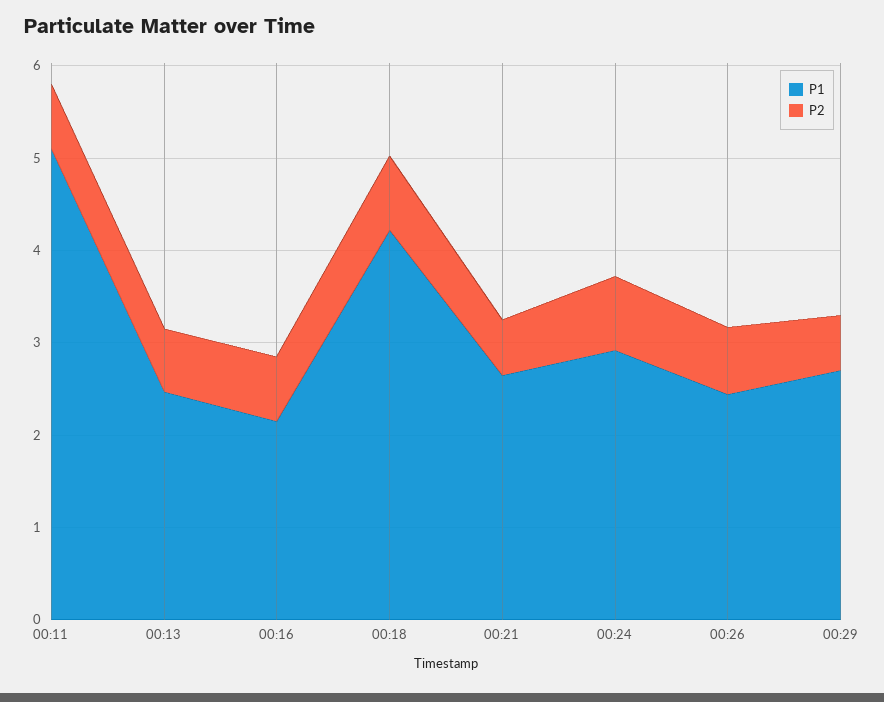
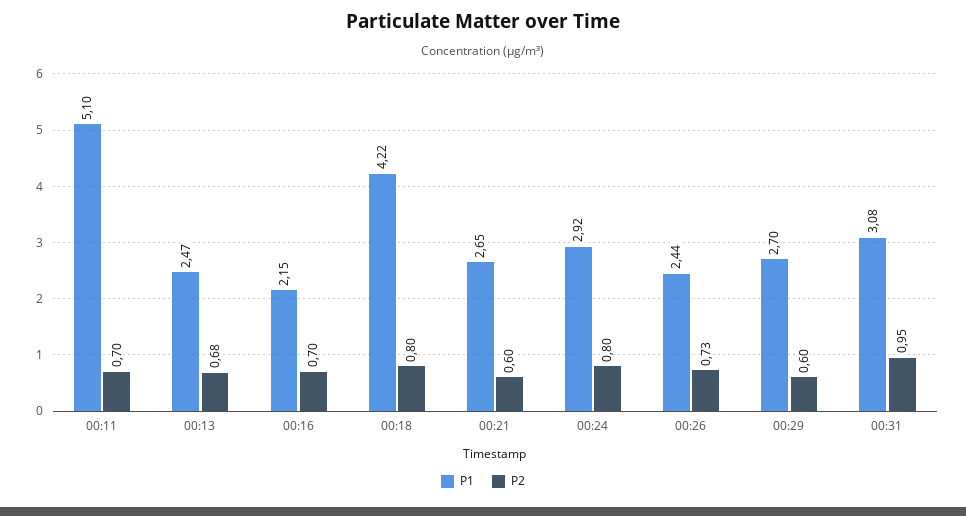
  {
    "P1": {
      "00:11": 5.1,
      "00:13": 2.47,
      "00:16": 2.15,
      "00:18": 4.22,
      "00:21": 2.65,
      "00:24": 2.92,
      "00:26": 2.44,
-     "00:29": 2.7
+     "00:29": 2.7,
+     "00:31": 3.08
    },
    "P2": {
      "00:11": 0.7,
      "00:13": 0.68,
      "00:16": 0.7,
      "00:18": 0.8,
      "00:21": 0.6,
      "00:24": 0.8,
      "00:26": 0.73,
-     "00:29": 0.6
+     "00:29": 0.6,
+     "00:31": 0.95
    }
  }

